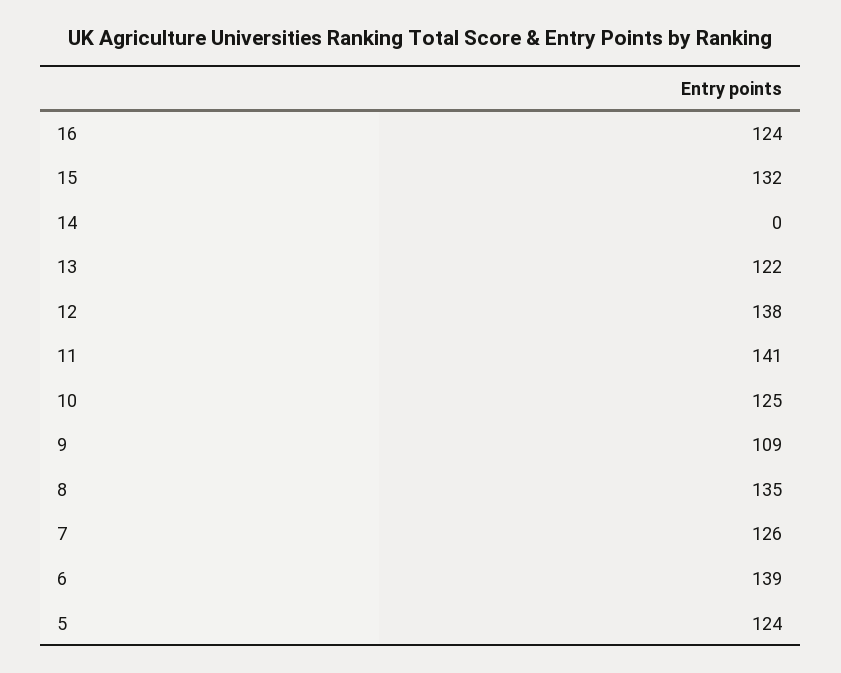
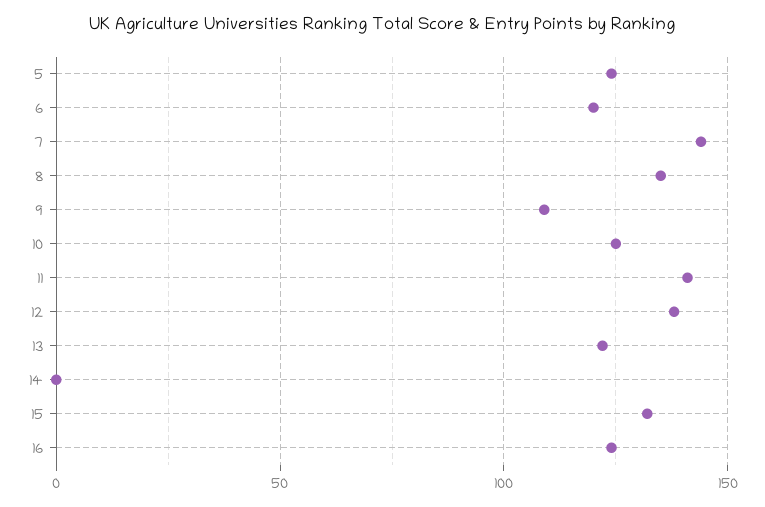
  {
    "16": 124,
    "15": 132,
    "14": 0,
    "13": 122,
    "12": 138,
    "11": 141,
    "10": 125,
    "9": 109,
    "8": 135,
-   "7": 126,
+   "7": 145,
-   "6": 139,
+   "6": 120,
    "5": 124
  }

